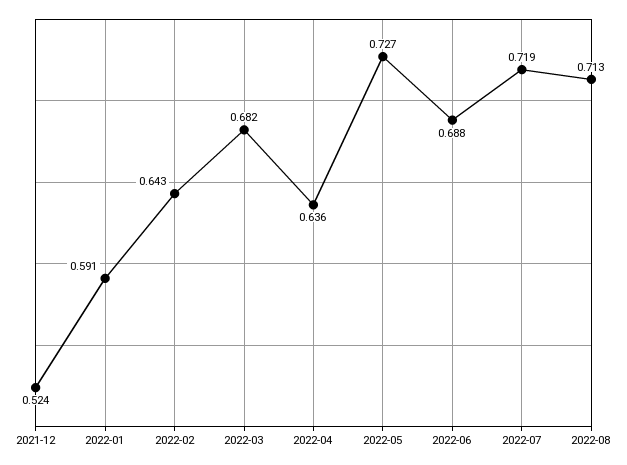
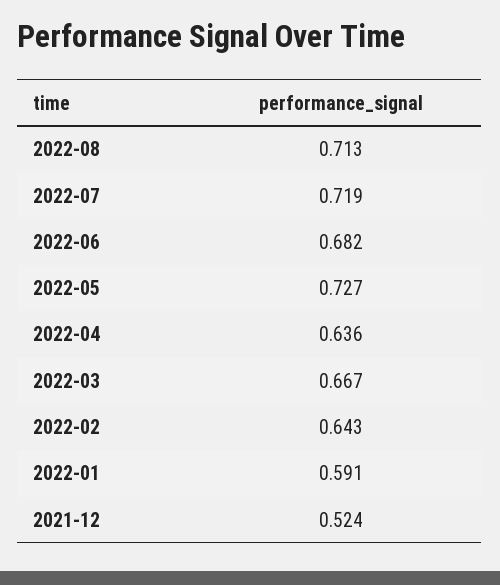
  {
    "2021-12": 0.524,
    "2022-01": 0.591,
    "2022-02": 0.643,
-   "2022-03": 0.682,
+   "2022-03": 0.667,
    "2022-04": 0.636,
    "2022-05": 0.727,
-   "2022-06": 0.688,
+   "2022-06": 0.682,
    "2022-07": 0.719,
    "2022-08": 0.713
  }

